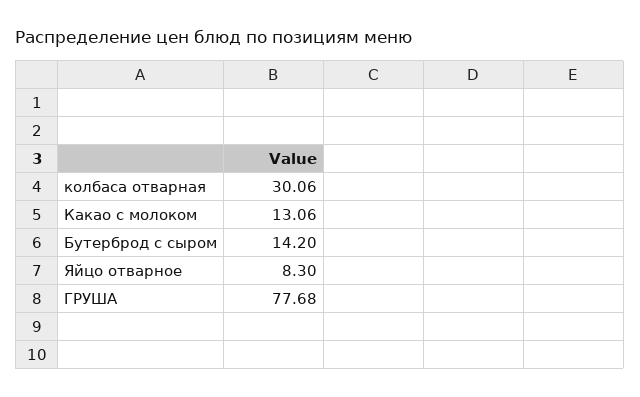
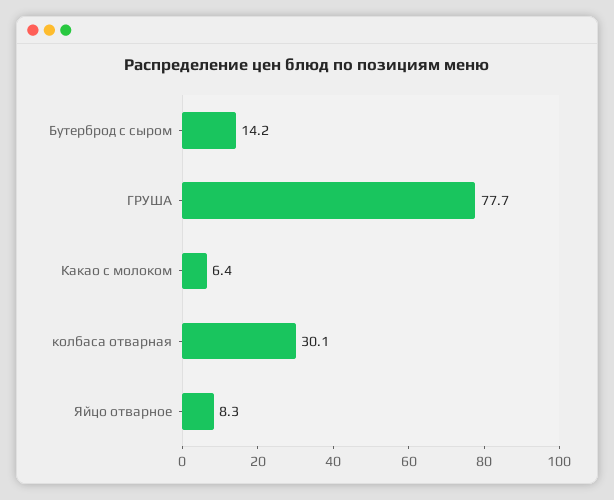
  {
    "колбаса отварная": 30.06,
-   "Какао с молоком": 13.06,
+   "Какао с молоком": 6.4,
    "Бутерброд с сыром": 14.2,
    "Яйцо отварное": 8.3,
    "ГРУША": 77.68
  }

